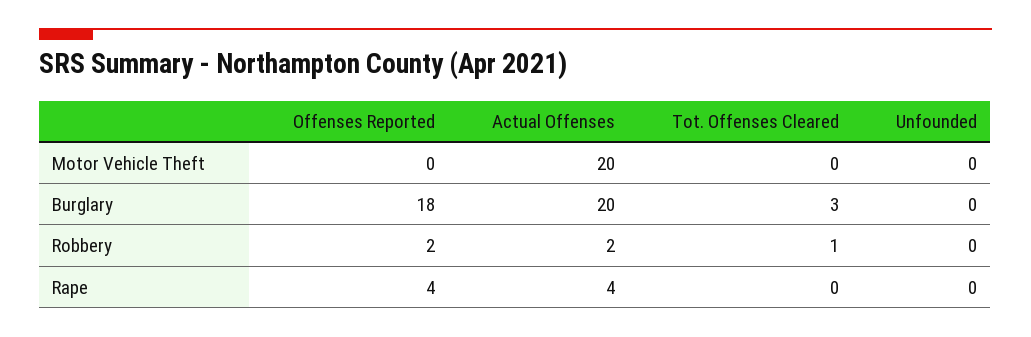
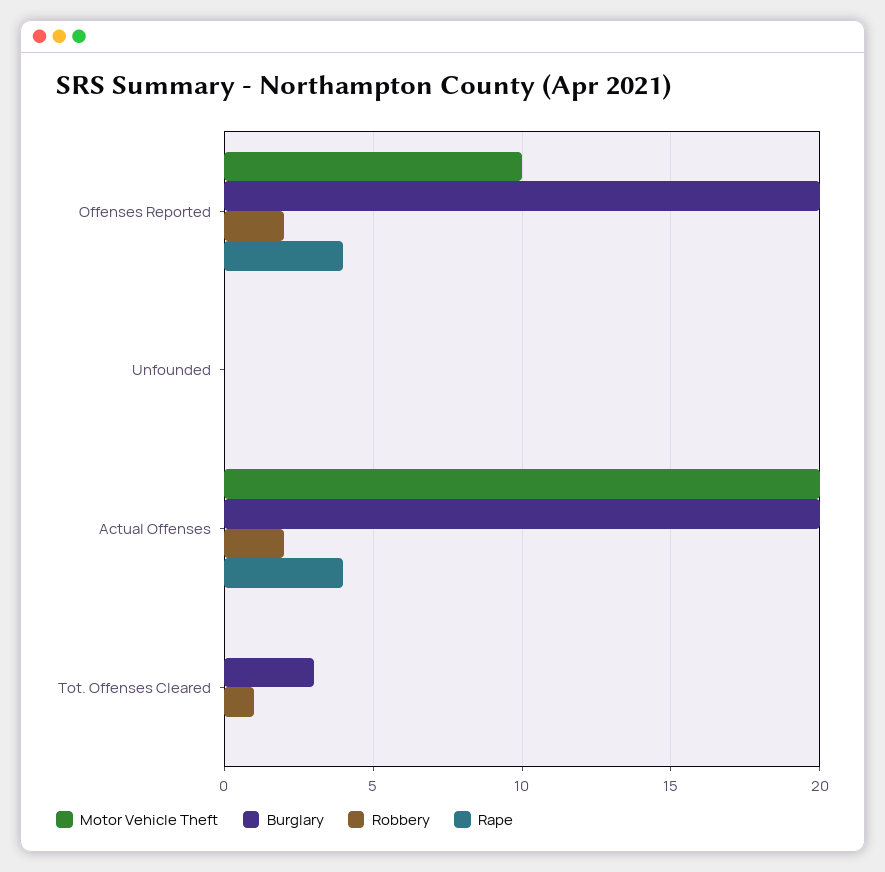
  {
    "Motor Vehicle Theft": {
-     "Offenses Reported": 0,
+     "Offenses Reported": 10,
      "Actual Offenses": 20,
      "Tot. Offenses Cleared": 0,
      "Unfounded": 0
    },
    "Burglary": {
-     "Offenses Reported": 18,
+     "Offenses Reported": 20,
      "Actual Offenses": 20,
      "Tot. Offenses Cleared": 3,
      "Unfounded": 0
    },
    "Robbery": {
      "Offenses Reported": 2,
      "Actual Offenses": 2,
      "Tot. Offenses Cleared": 1,
      "Unfounded": 0
    },
    "Rape": {
      "Offenses Reported": 4,
      "Actual Offenses": 4,
      "Tot. Offenses Cleared": 0,
      "Unfounded": 0
    }
  }

